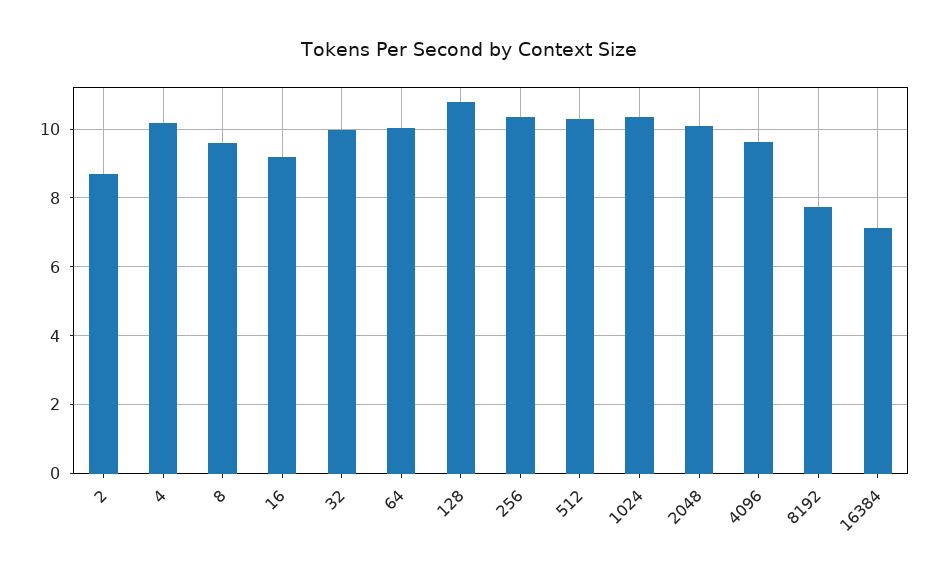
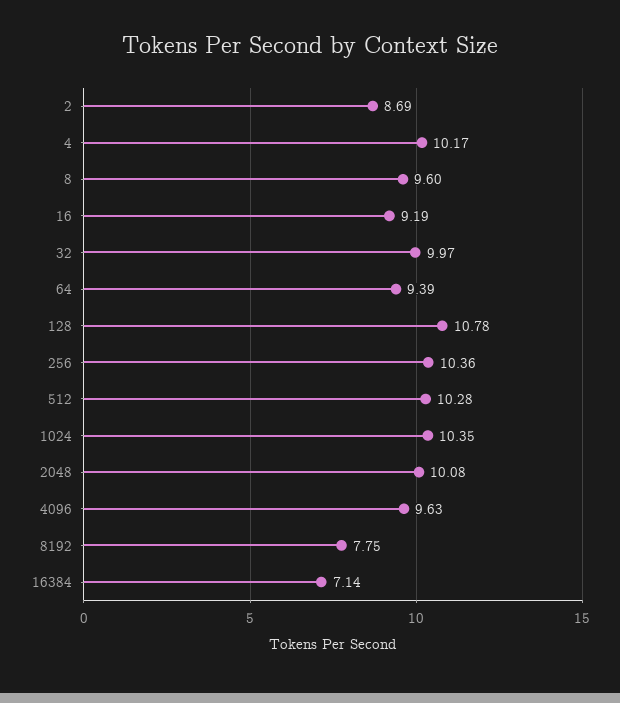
  {
    "2": 8.69,
    "4": 10.17,
    "8": 9.6,
    "16": 9.19,
    "32": 9.97,
-   "64": 10,
+   "64": 9.39,
    "128": 10.78,
    "256": 10.36,
    "512": 10.28,
    "1024": 10.35,
    "2048": 10.08,
    "4096": 9.63,
    "8192": 7.75,
    "16384": 7.14
  }

